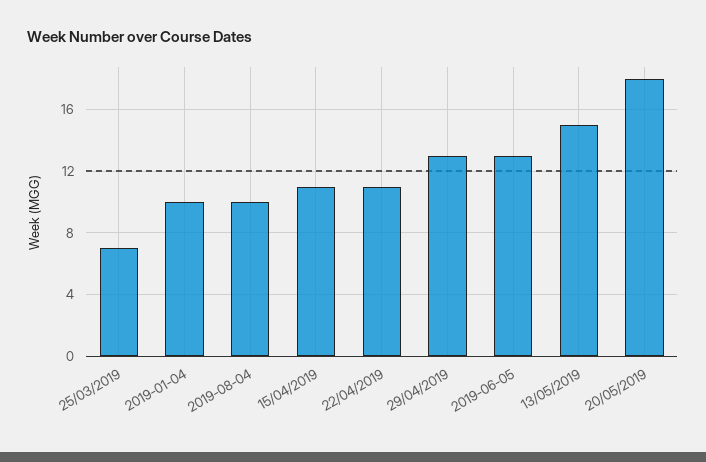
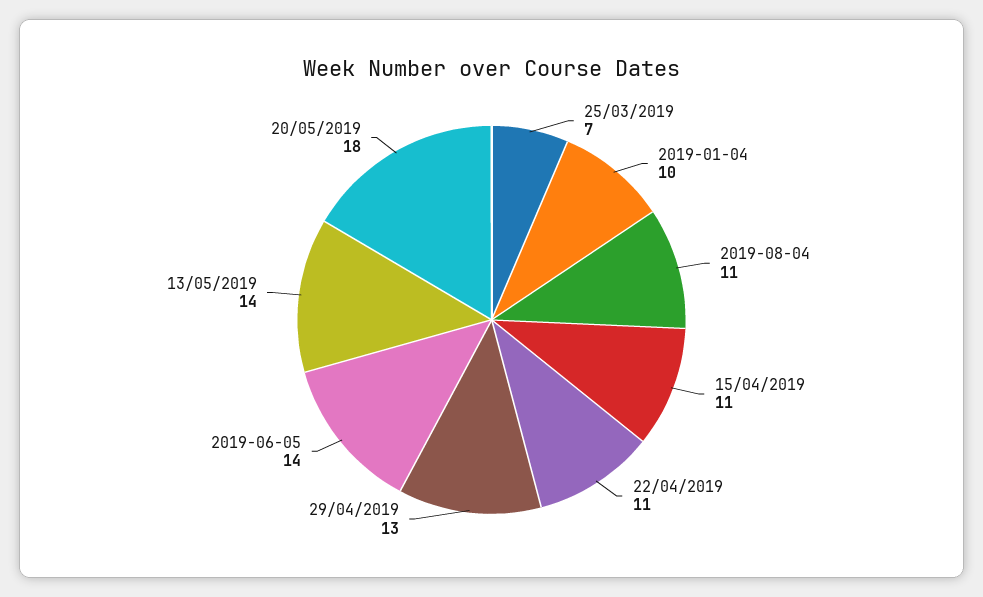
  {
    "25/03/2019": 7,
    "2019-01-04": 10,
-   "2019-08-04": 10,
+   "2019-08-04": 11,
    "15/04/2019": 11,
    "22/04/2019": 11,
    "29/04/2019": 13,
-   "2019-06-05": 13,
+   "2019-06-05": 14,
-   "13/05/2019": 15,
+   "13/05/2019": 14,
    "20/05/2019": 18
  }

